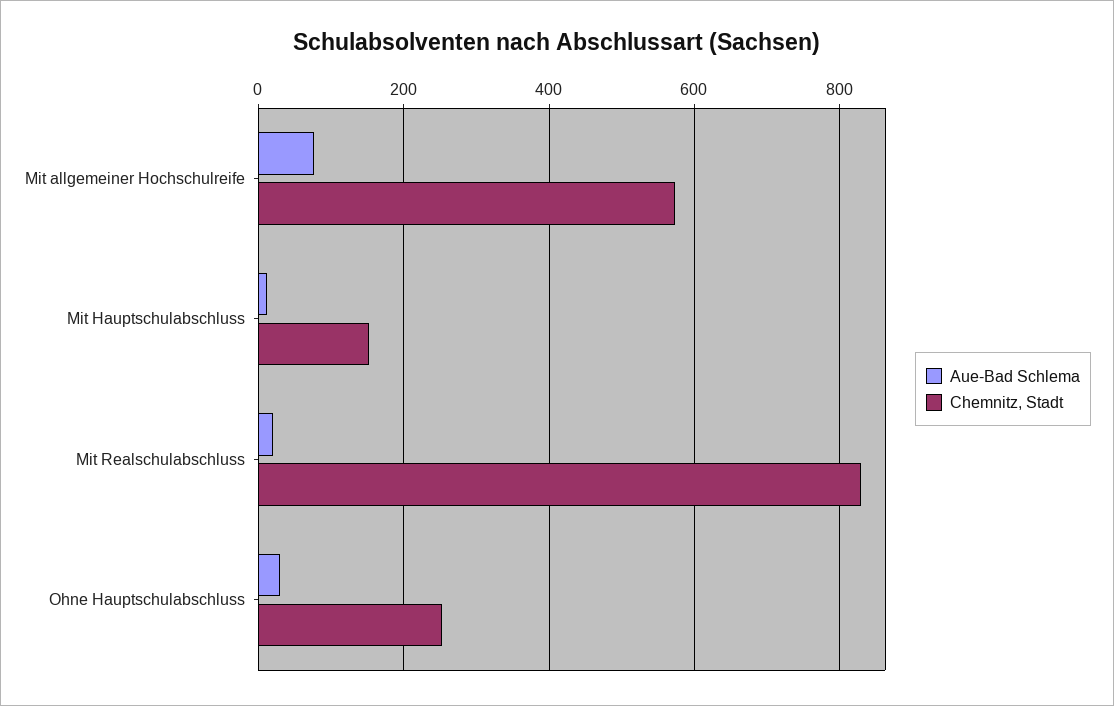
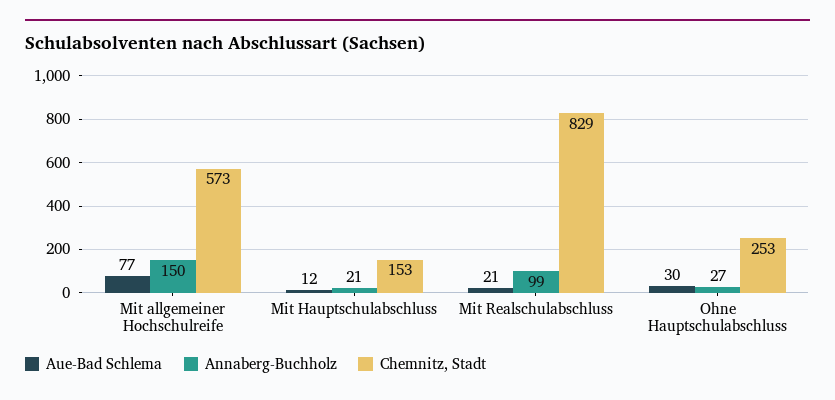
  {
    "Aue-Bad Schlema": {
      "Mit allgemeiner Hochschulreife": 77,
      "Mit Hauptschulabschluss": 12,
      "Mit Realschulabschluss": 21,
      "Ohne Hauptschulabschluss": 30
    },
    "Chemnitz, Stadt": {
      "Mit allgemeiner Hochschulreife": 573,
      "Mit Hauptschulabschluss": 153,
      "Mit Realschulabschluss": 829,
      "Ohne Hauptschulabschluss": 253
-   }
+   },
+   "Annaberg-Buchholz": {
+     "Mit allgemeiner Hochschulreife": 150,
+     "Mit Hauptschulabschluss": 21,
+     "Mit Realschulabschluss": 99,
+     "Ohne Hauptschulabschluss": 27
+   }
  }

